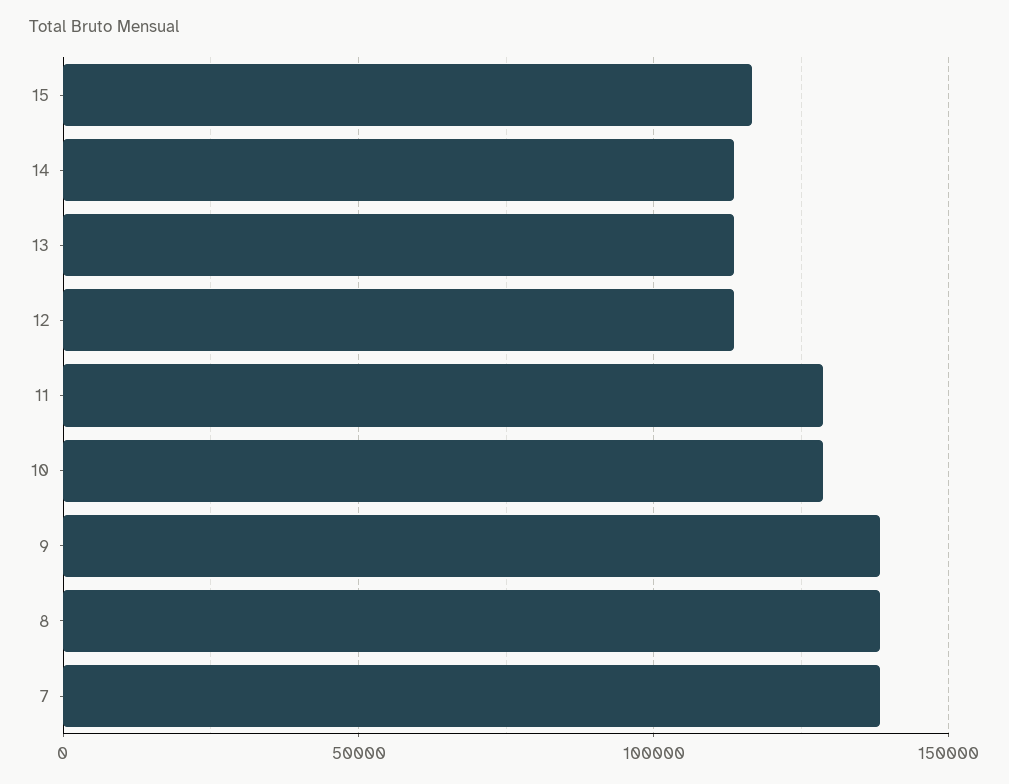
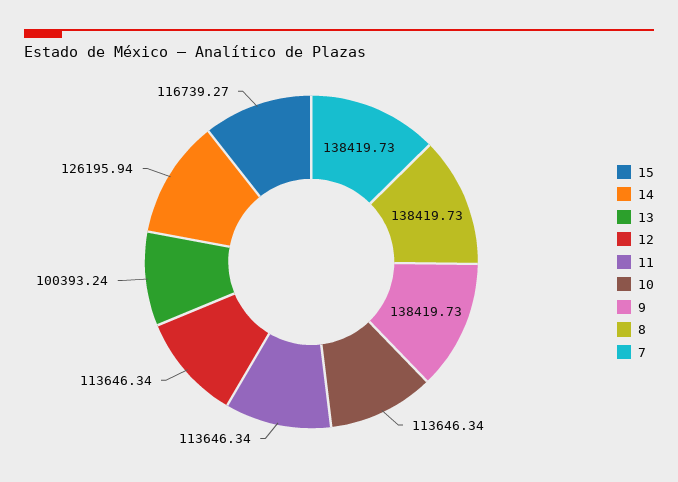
  {
    "15": 116739.27,
-   "14": 115000,
+   "14": 126195.94,
-   "13": 115000,
+   "13": 100393.24,
    "12": 113646.34,
-   "11": 130000,
+   "11": 113646.34,
-   "10": 130000,
+   "10": 113646.34,
    "9": 138419.73,
    "8": 138419.73,
    "7": 138419.73
  }

